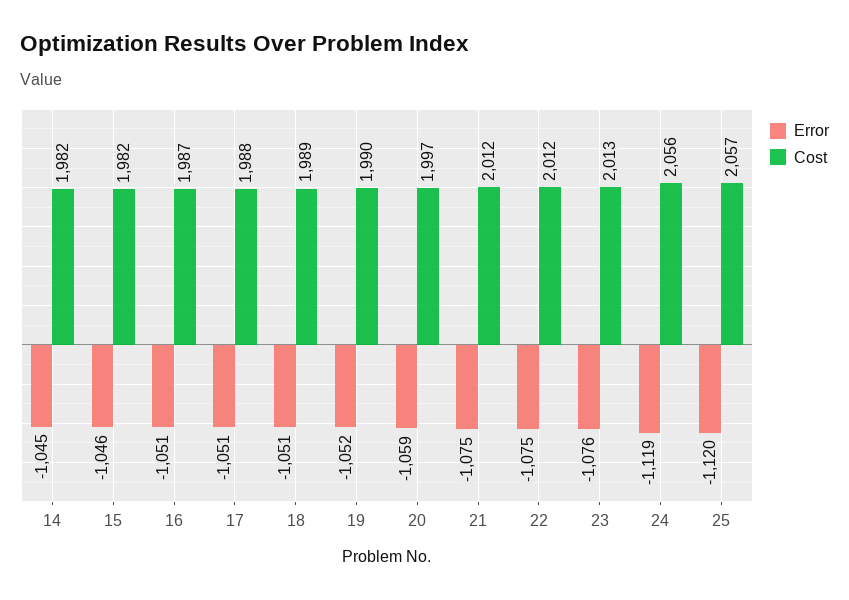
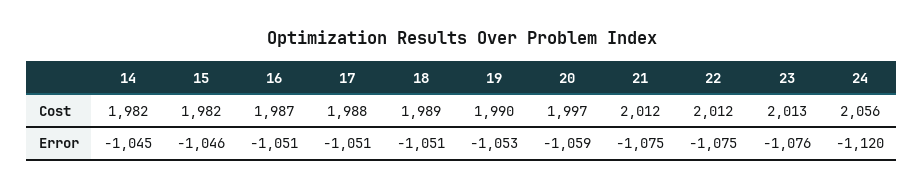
  {
    "Error": {
      "14": -1045,
      "15": -1046,
      "16": -1051,
      "17": -1051,
      "18": -1051,
-     "19": -1052,
+     "19": -1053,
      "20": -1059,
      "21": -1075,
      "22": -1075,
      "23": -1076,
-     "24": -1119,
+     "24": -1120
-     "25": -1120
    },
    "Cost": {
      "14": 1982,
      "15": 1982,
      "16": 1987,
      "17": 1988,
      "18": 1989,
      "19": 1990,
      "20": 1997,
      "21": 2012,
      "22": 2012,
      "23": 2013,
-     "24": 2056,
+     "24": 2056
-     "25": 2057
    }
  }

